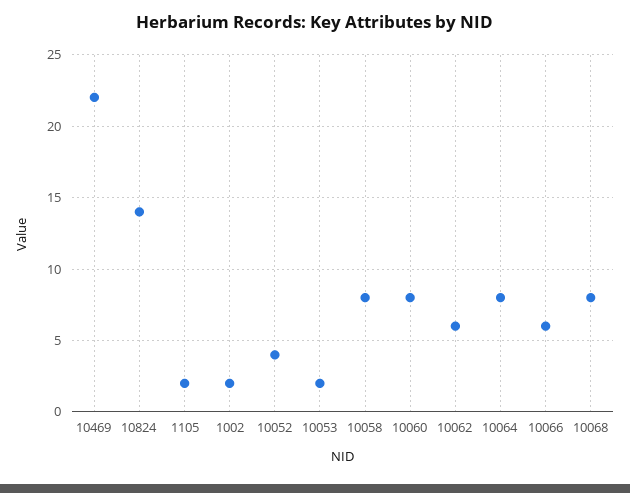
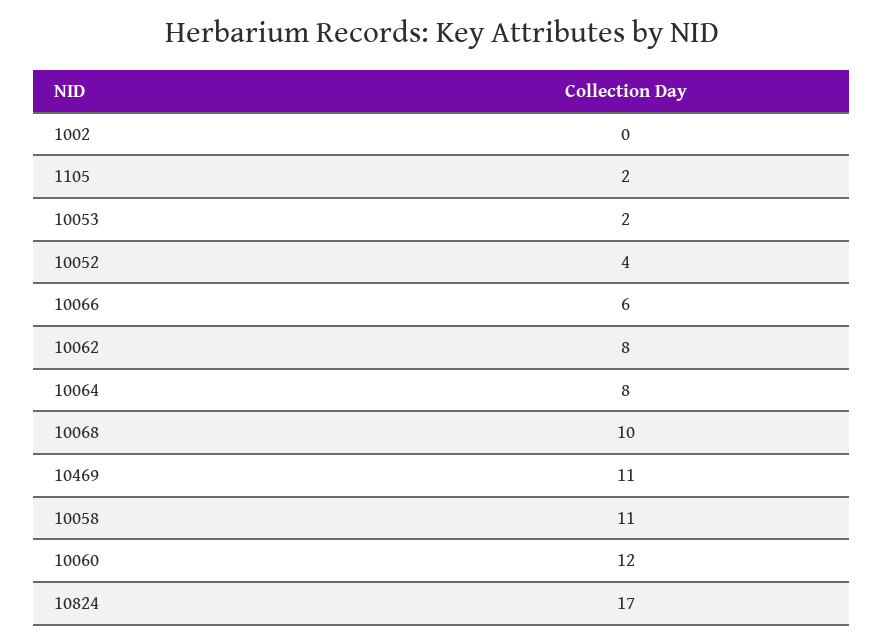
  {
-   "10469": 22,
+   "10469": 11,
-   "10824": 14,
+   "10824": 17,
    "1105": 2,
-   "1002": 2,
+   "1002": 0,
    "10052": 4,
    "10053": 2,
-   "10058": 8,
+   "10058": 11,
-   "10060": 8,
+   "10060": 12,
-   "10062": 6,
+   "10062": 8,
    "10064": 8,
    "10066": 6,
-   "10068": 8
+   "10068": 10
  }

